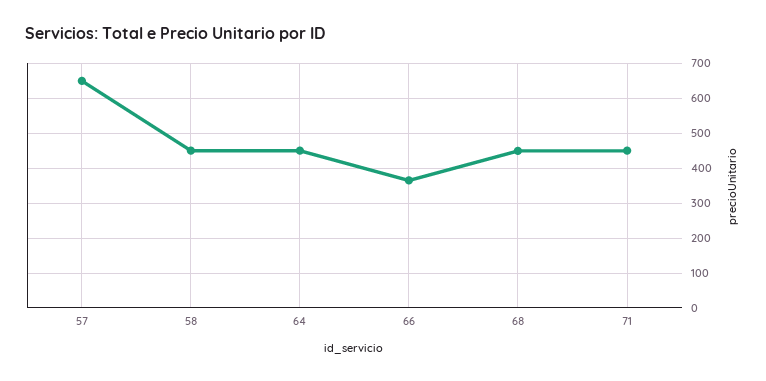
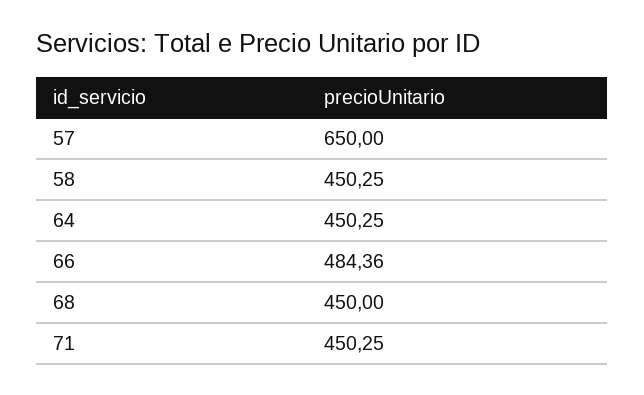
  {
    "57": 650,
    "58": 450.25,
    "64": 450.25,
-   "66": 360,
+   "66": 484.36,
    "68": 450,
    "71": 450.25
  }

